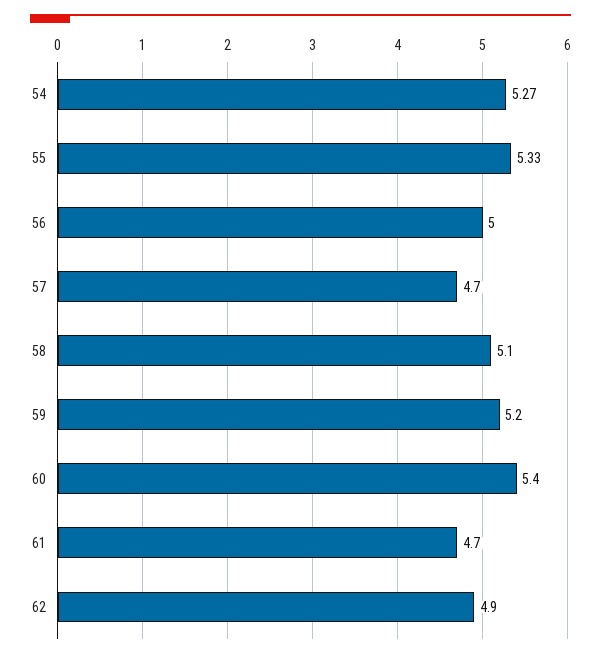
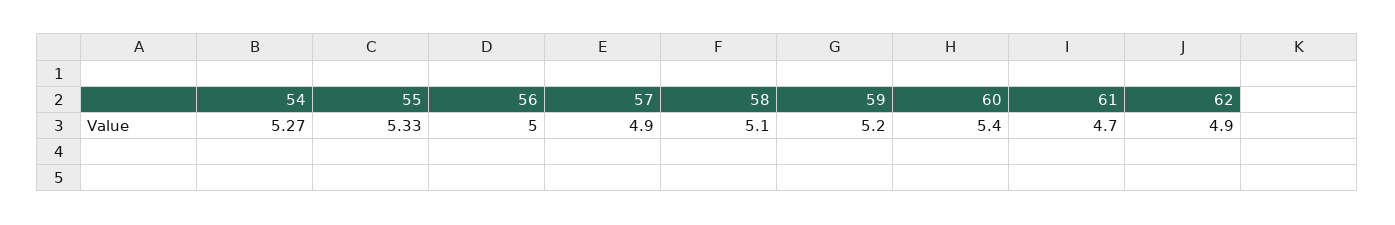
  {
    "54": 5.27,
    "55": 5.33,
    "56": 5,
-   "57": 4.7,
+   "57": 4.9,
    "58": 5.1,
    "59": 5.2,
    "60": 5.4,
    "61": 4.7,
    "62": 4.9
  }

